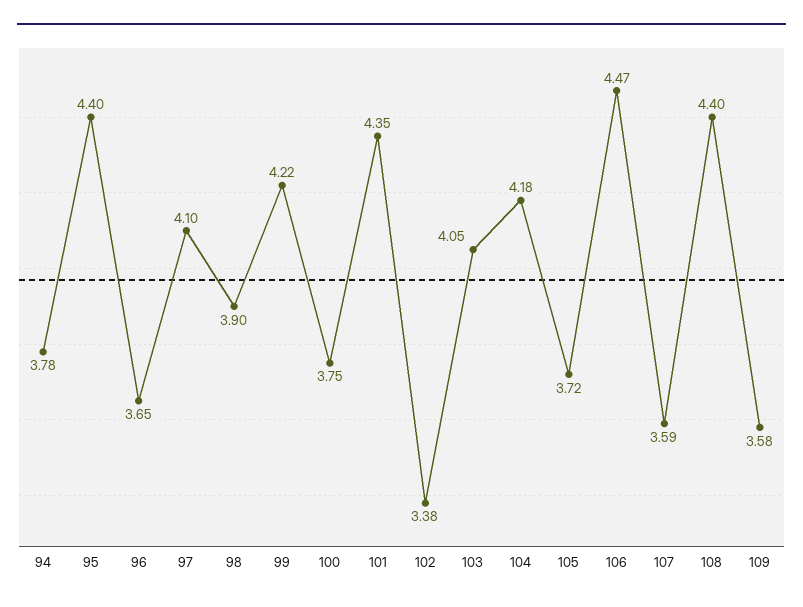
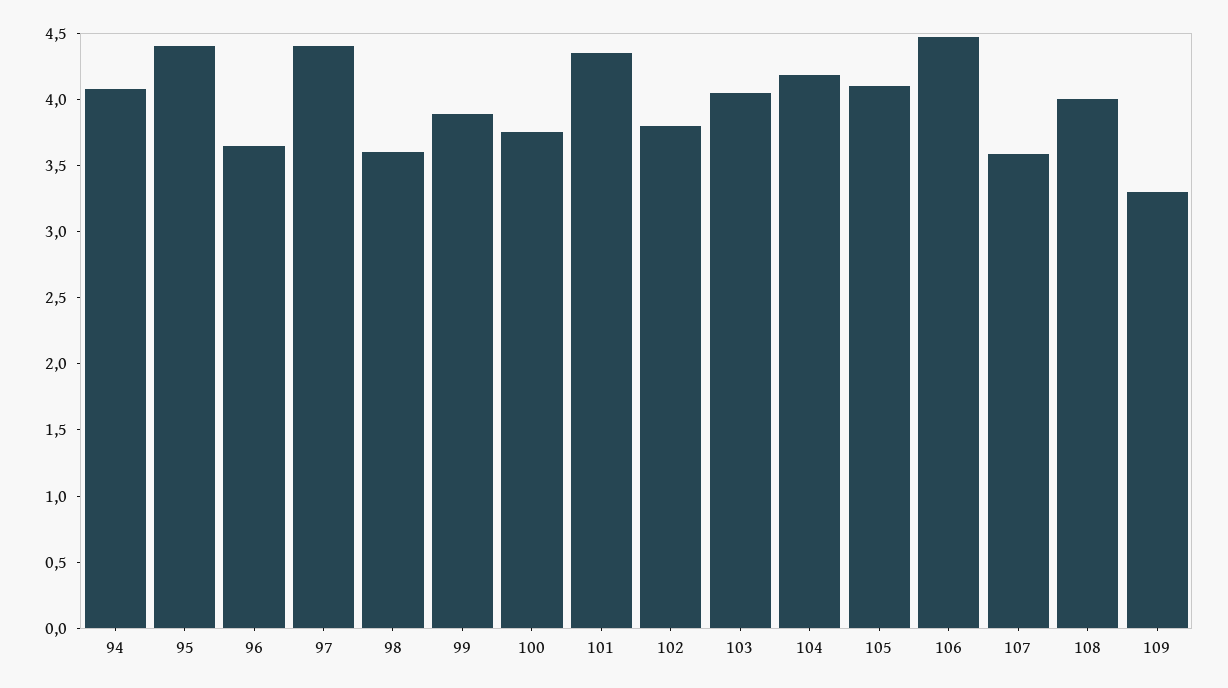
  {
-   "94": 3.78,
+   "94": 4.1,
    "95": 4.4,
    "96": 3.65,
-   "97": 4.1,
+   "97": 4.4,
-   "98": 3.9,
+   "98": 3.6,
-   "99": 4.22,
+   "99": 3.9,
    "100": 3.75,
    "101": 4.35,
-   "102": 3.38,
+   "102": 3.8,
    "103": 4.05,
    "104": 4.18,
-   "105": 3.72,
+   "105": 4.1,
    "106": 4.47,
    "107": 3.59,
-   "108": 4.4,
+   "108": 4,
-   "109": 3.58
+   "109": 3.3
  }

